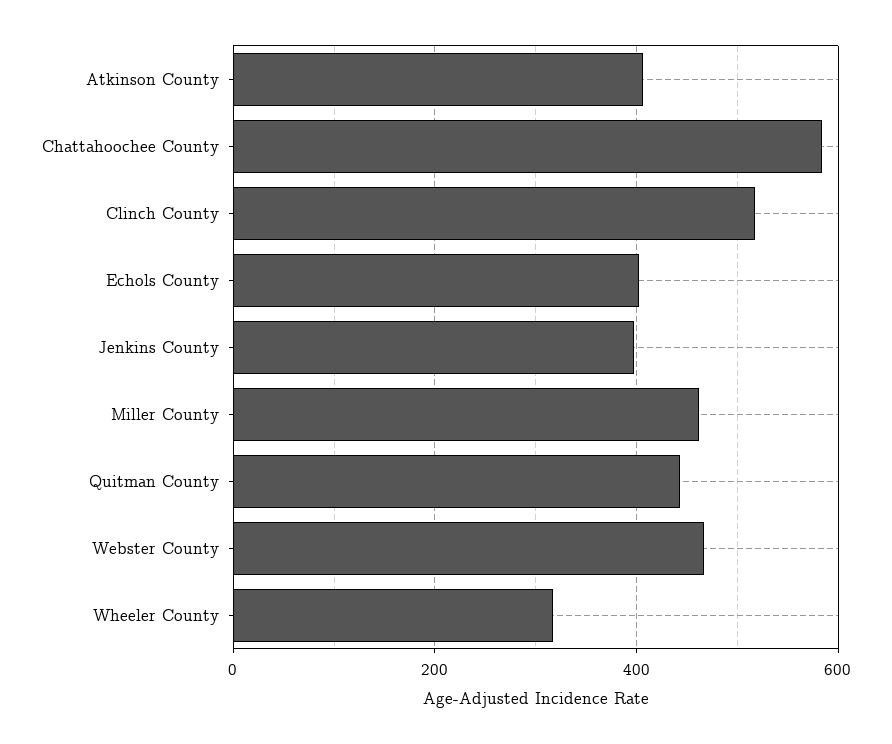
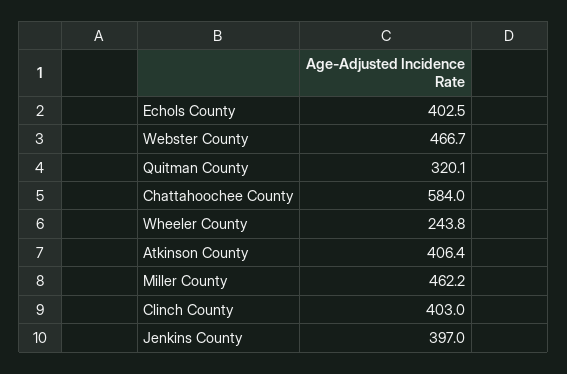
  {
    "Atkinson County": 406.4,
    "Chattahoochee County": 584,
-   "Clinch County": 520,
+   "Clinch County": 403,
    "Echols County": 402.5,
    "Jenkins County": 397,
    "Miller County": 462.2,
-   "Quitman County": 440,
+   "Quitman County": 320.1,
    "Webster County": 466.7,
-   "Wheeler County": 320
+   "Wheeler County": 243.8
  }

